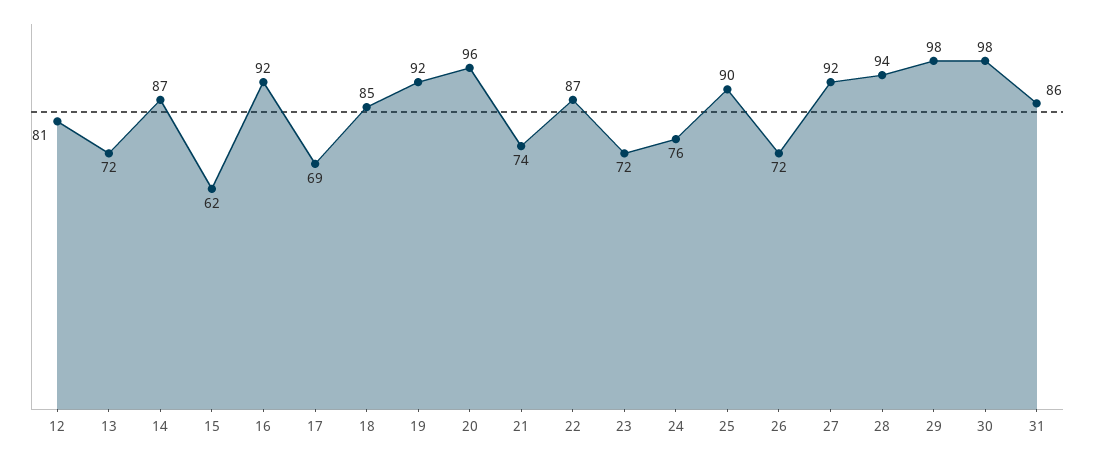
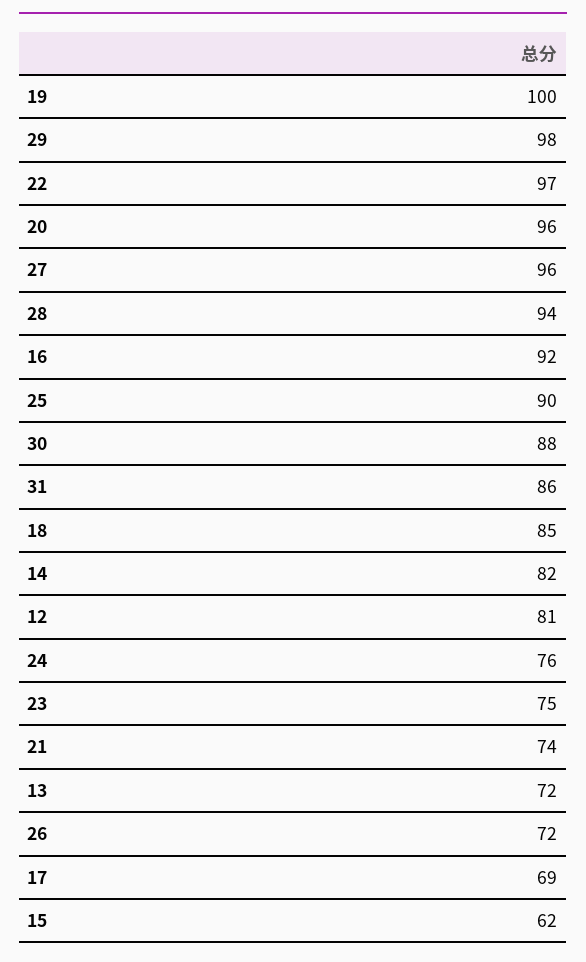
  {
    "12": 81,
    "13": 72,
-   "14": 87,
+   "14": 82,
    "15": 62,
    "16": 92,
    "17": 69,
    "18": 85,
-   "19": 92,
+   "19": 100,
    "20": 96,
    "21": 74,
-   "22": 87,
+   "22": 97,
-   "23": 72,
+   "23": 75,
    "24": 76,
    "25": 90,
    "26": 72,
-   "27": 92,
+   "27": 96,
    "28": 94,
    "29": 98,
-   "30": 98,
+   "30": 88,
    "31": 86
  }

